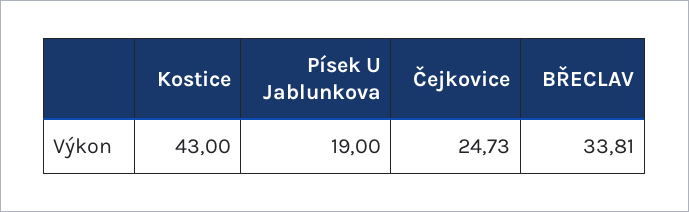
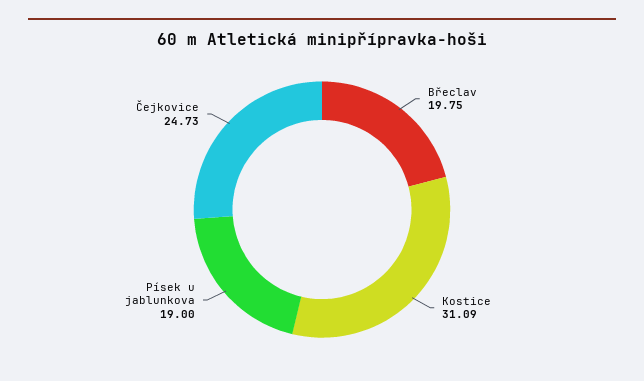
  {
-   "Kostice": 43,
+   "Kostice": 31.09,
    "Písek U Jablunkova": 19,
    "Čejkovice": 24.73,
-   "BŘECLAV": 33.81
+   "BŘECLAV": 19.75
  }

